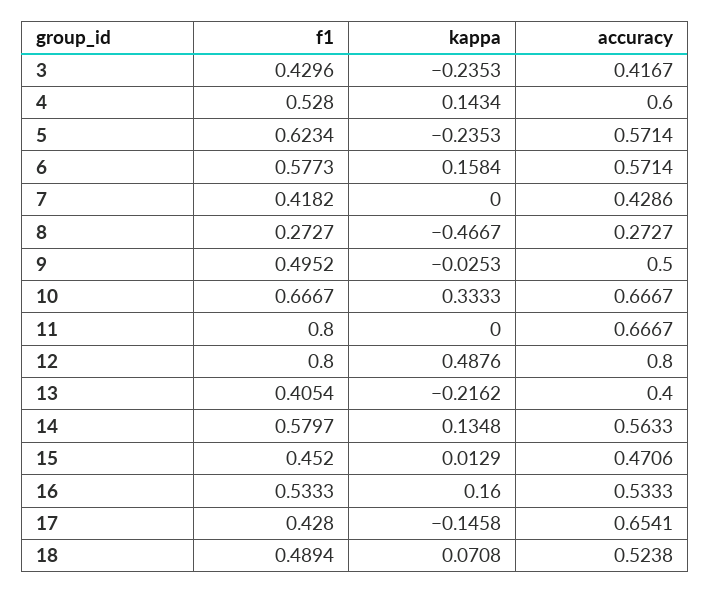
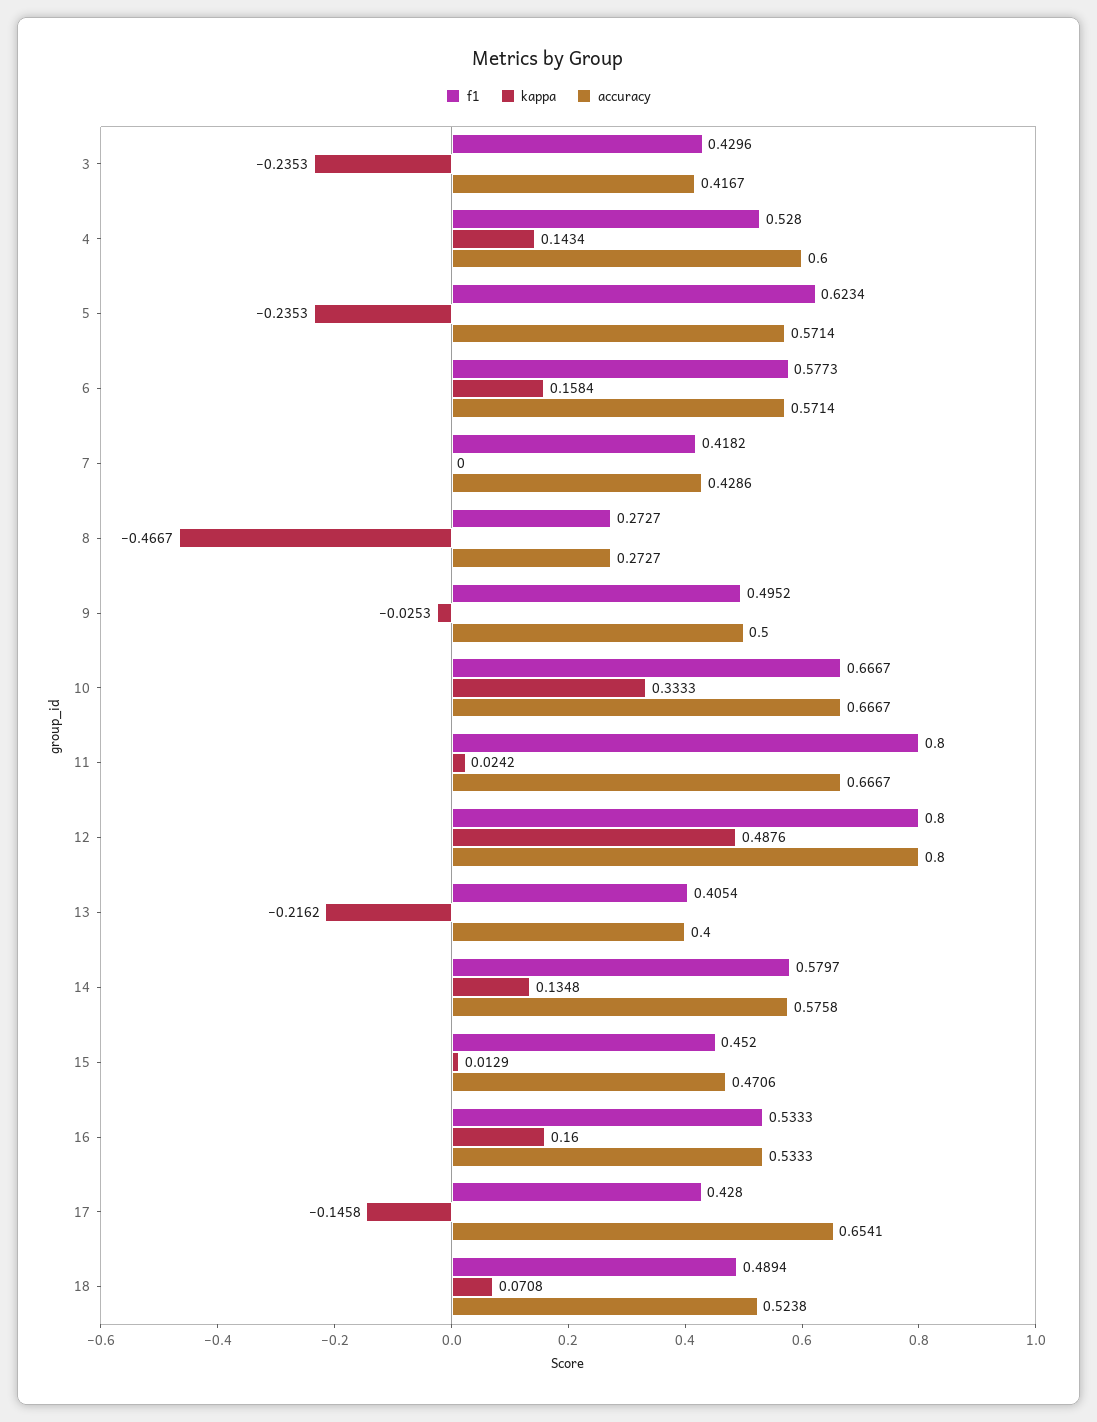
  {
    "f1": {
      "3": 0.4296,
      "4": 0.528,
      "5": 0.6234,
      "6": 0.5773,
      "7": 0.4182,
      "8": 0.2727,
      "9": 0.4952,
      "10": 0.6667,
      "11": 0.8,
      "12": 0.8,
      "13": 0.4054,
      "14": 0.5797,
      "15": 0.452,
      "16": 0.5333,
      "17": 0.428,
      "18": 0.4894
    },
    "kappa": {
      "3": -0.2353,
      "4": 0.1434,
      "5": -0.2353,
      "6": 0.1584,
      "7": 0,
      "8": -0.4667,
      "9": -0.0253,
      "10": 0.3333,
-     "11": 0,
+     "11": 0.0242,
      "12": 0.4876,
      "13": -0.2162,
      "14": 0.1348,
      "15": 0.0129,
      "16": 0.16,
      "17": -0.1458,
      "18": 0.0708
    },
    "accuracy": {
      "3": 0.4167,
      "4": 0.6,
      "5": 0.5714,
      "6": 0.5714,
      "7": 0.4286,
      "8": 0.2727,
      "9": 0.5,
      "10": 0.6667,
      "11": 0.6667,
      "12": 0.8,
      "13": 0.4,
-     "14": 0.5633,
+     "14": 0.5758,
      "15": 0.4706,
      "16": 0.5333,
      "17": 0.6541,
      "18": 0.5238
    }
  }

